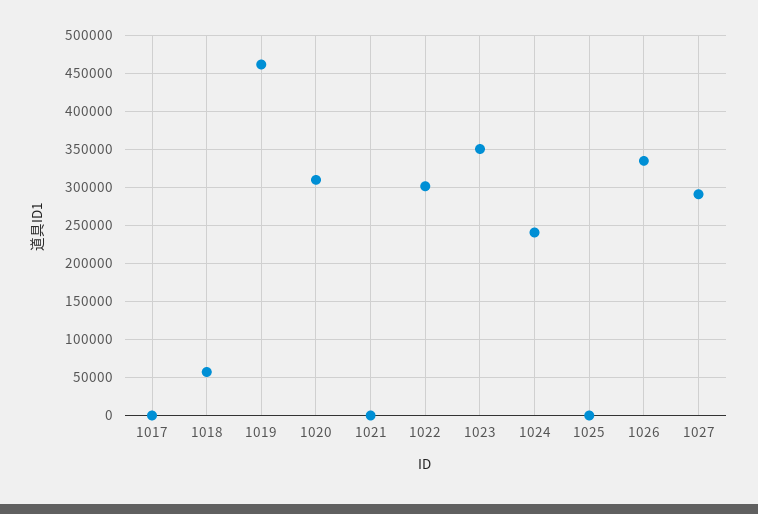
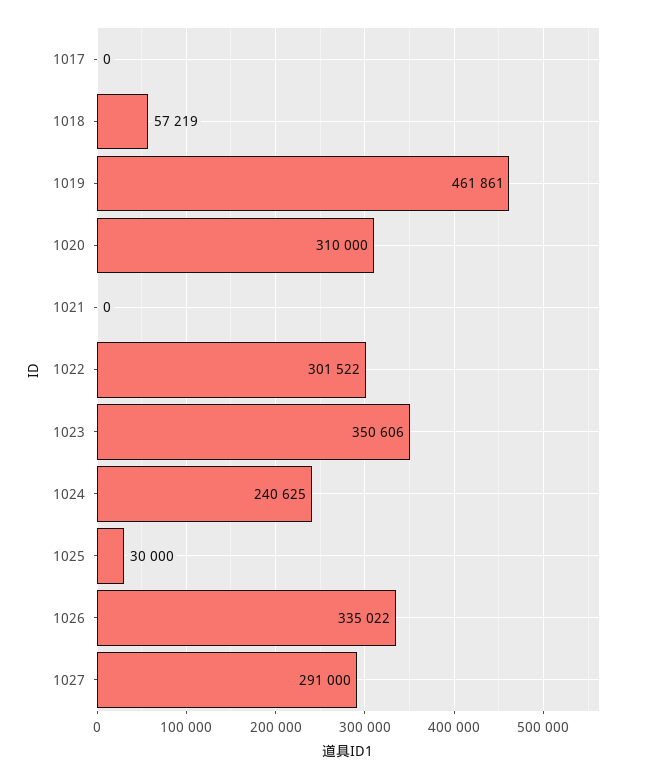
  {
    "1017": 0,
    "1018": 57219,
    "1019": 461861,
    "1020": 310000,
    "1021": 0,
    "1022": 301522,
    "1023": 350606,
    "1024": 240625,
-   "1025": 0,
+   "1025": 30000,
    "1026": 335022,
    "1027": 291000
  }

